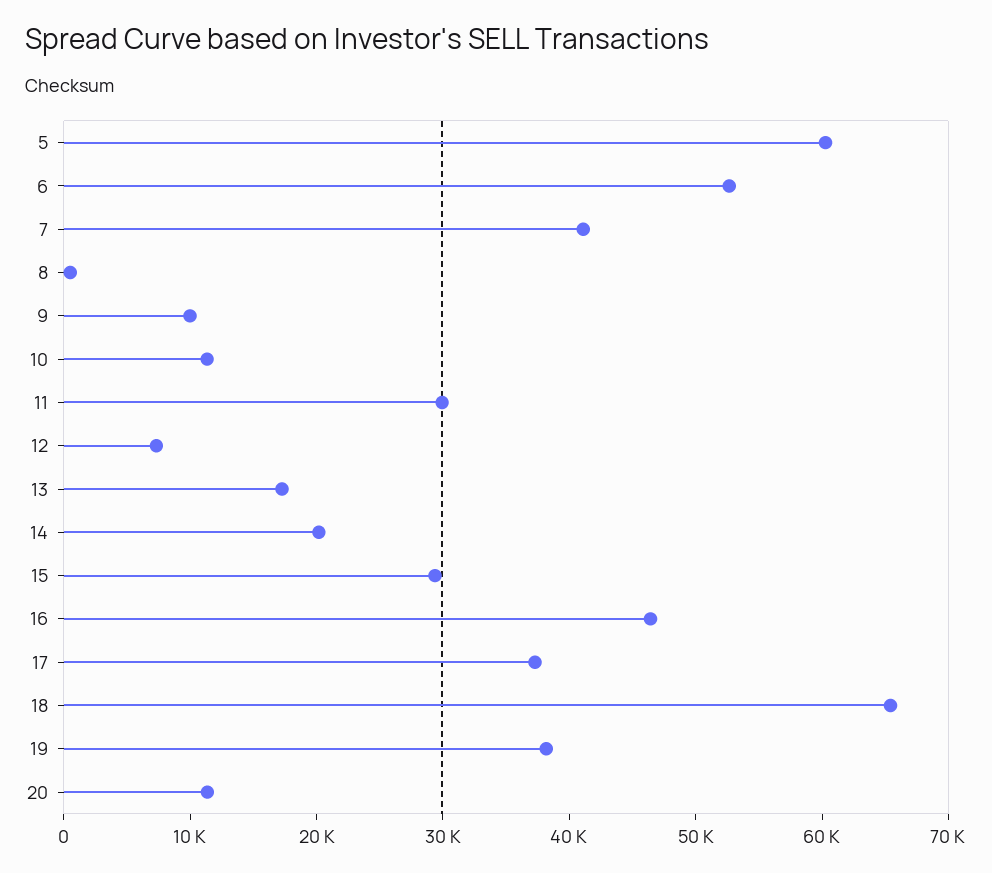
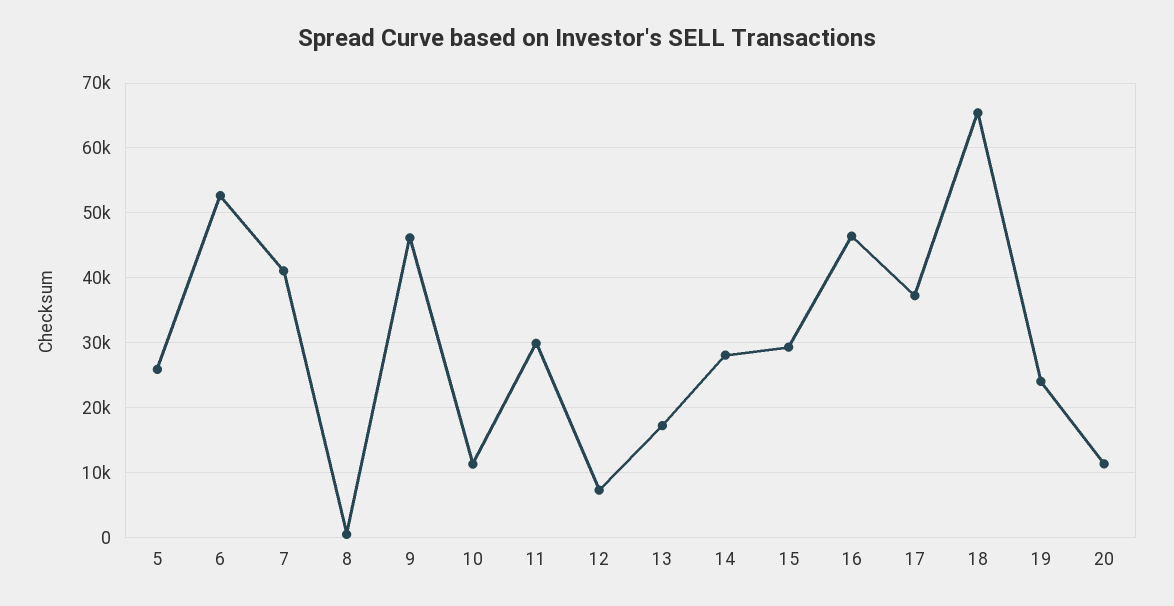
  {
-   "5": 60000,
+   "5": 26000,
    "6": 53000,
    "7": 41000,
    "8": 1000,
-   "9": 10000,
+   "9": 46000,
    "10": 11000,
    "11": 30000,
    "12": 7000,
    "13": 17000,
-   "14": 20000,
+   "14": 28000,
    "15": 29000,
    "16": 46000,
    "17": 37000,
    "18": 65000,
-   "19": 38000,
+   "19": 24000,
    "20": 11000
  }

